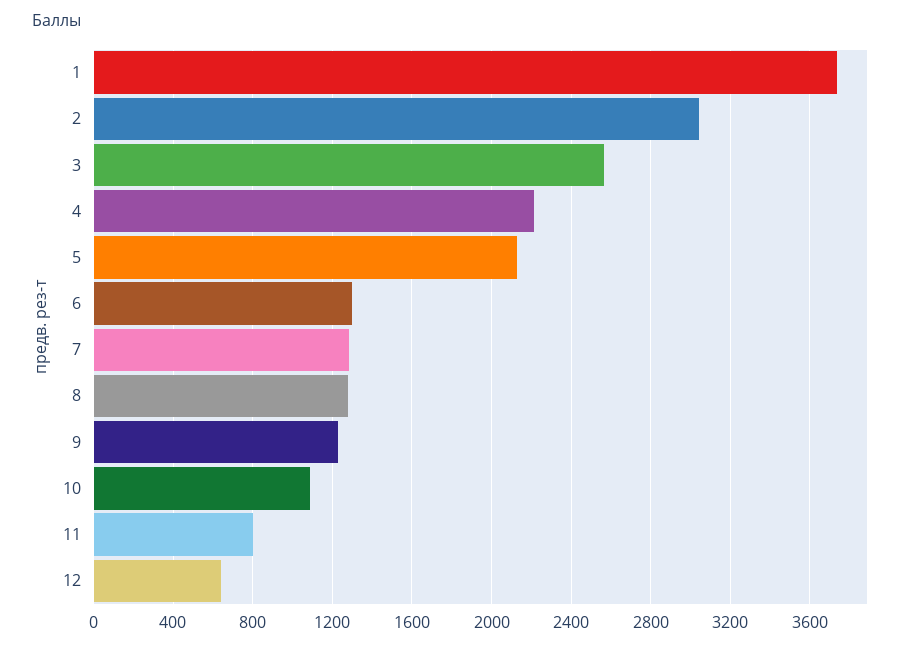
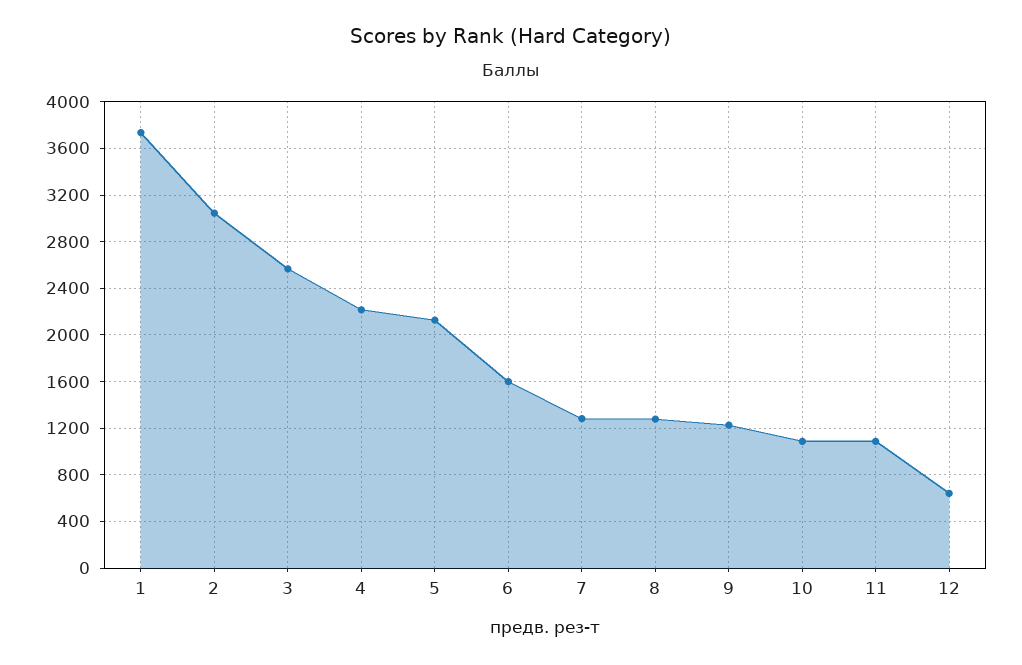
  {
    "1": 3750,
    "2": 3050,
    "3": 2550,
    "4": 2200,
    "5": 2150,
-   "6": 1300,
+   "6": 1600,
    "7": 1300,
    "8": 1300,
    "9": 1250,
    "10": 1100,
-   "11": 800,
+   "11": 1100,
    "12": 650
  }

